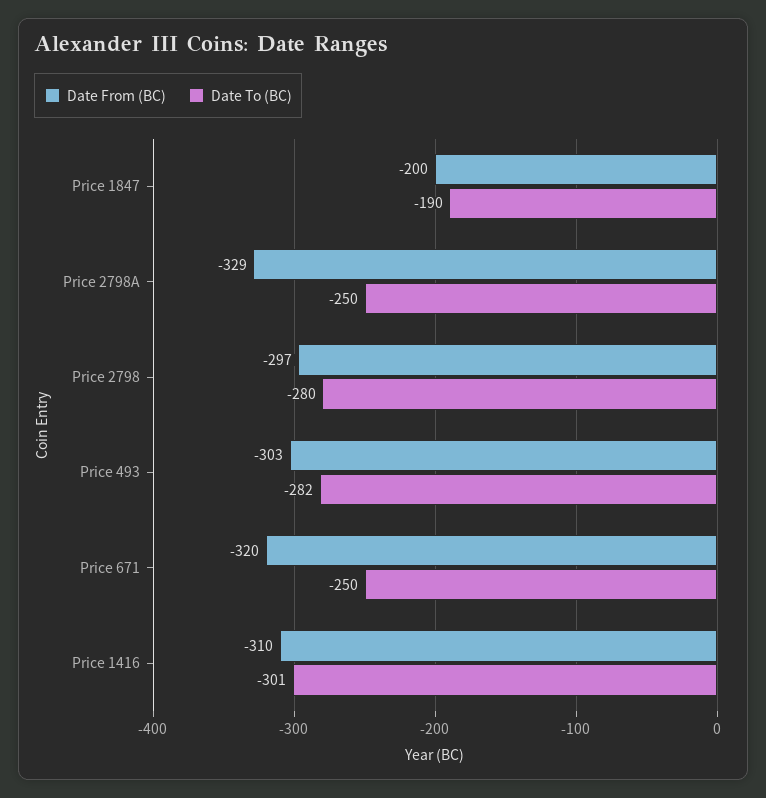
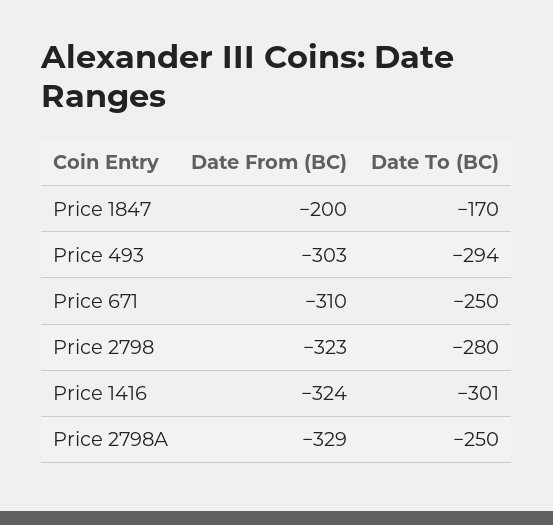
  {
    "Date From (BC)": {
      "Price 1847": -200,
      "Price 2798A": -329,
-     "Price 2798": -297,
+     "Price 2798": -323,
      "Price 493": -303,
-     "Price 671": -320,
+     "Price 671": -310,
-     "Price 1416": -310
+     "Price 1416": -324
    },
    "Date To (BC)": {
-     "Price 1847": -190,
+     "Price 1847": -170,
      "Price 2798A": -250,
      "Price 2798": -280,
-     "Price 493": -282,
+     "Price 493": -294,
      "Price 671": -250,
      "Price 1416": -301
    }
  }

